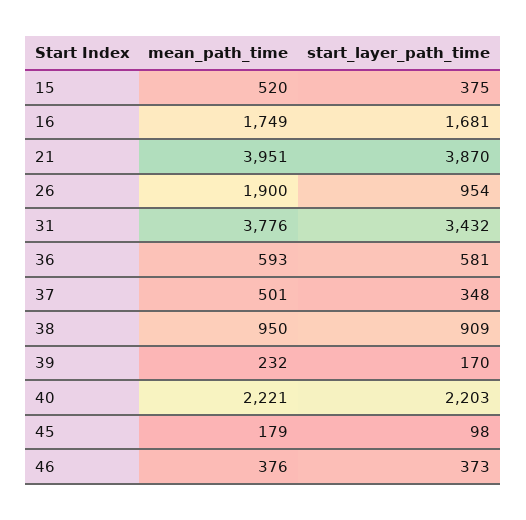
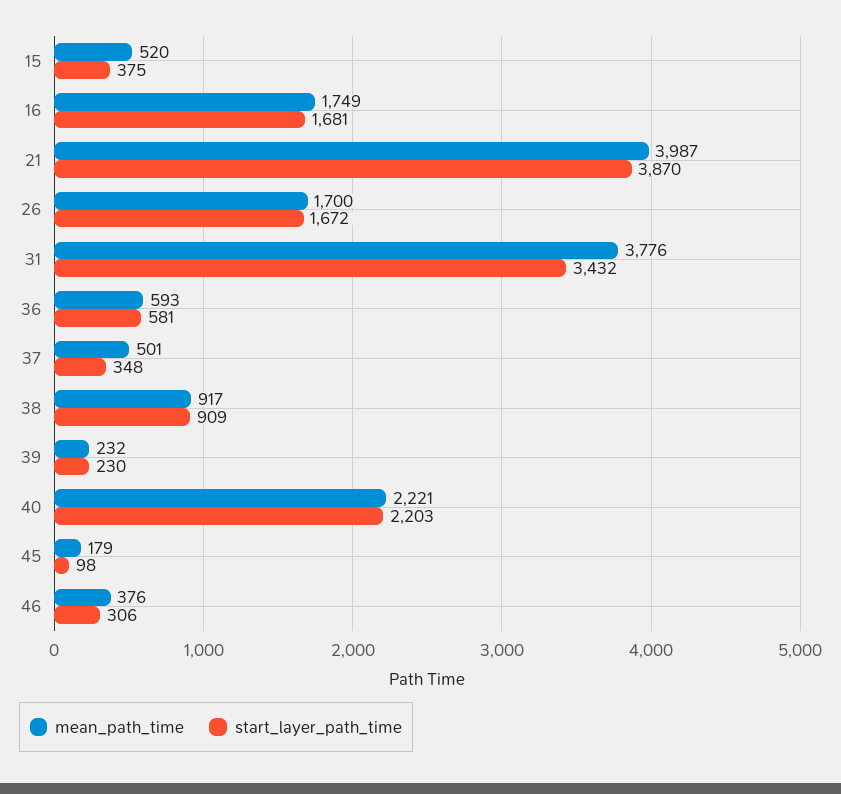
  {
    "mean_path_time": {
      "15": 520,
      "16": 1749,
-     "21": 3951,
+     "21": 3987,
-     "26": 1900,
+     "26": 1700,
      "31": 3776,
      "36": 593,
      "37": 501,
-     "38": 950,
+     "38": 917,
      "39": 232,
      "40": 2221,
      "45": 179,
      "46": 376
    },
    "start_layer_path_time": {
      "15": 375,
      "16": 1681,
      "21": 3870,
-     "26": 954,
+     "26": 1672,
      "31": 3432,
      "36": 581,
      "37": 348,
      "38": 909,
-     "39": 170,
+     "39": 230,
      "40": 2203,
      "45": 98,
-     "46": 373
+     "46": 306
    }
  }

